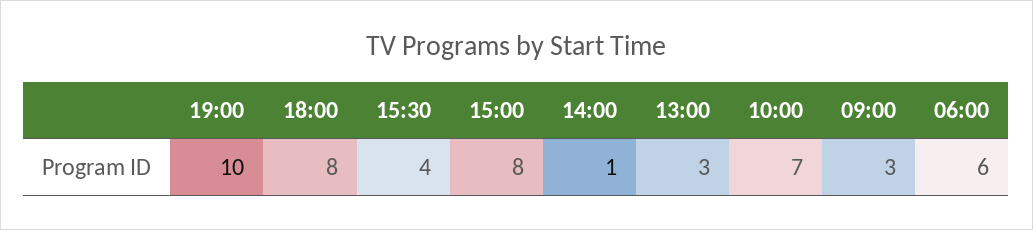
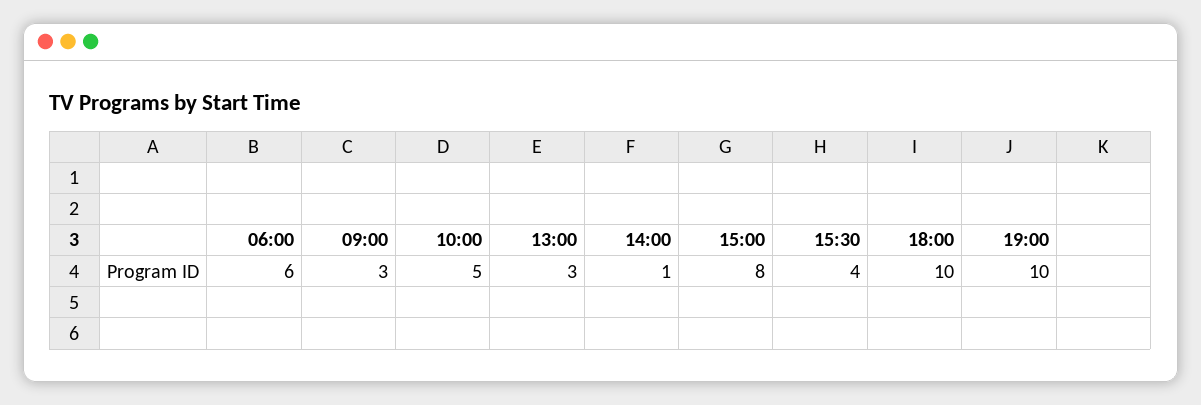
  {
    "19:00": 10,
-   "18:00": 8,
+   "18:00": 10,
    "15:30": 4,
    "15:00": 8,
    "14:00": 1,
    "13:00": 3,
-   "10:00": 7,
+   "10:00": 5,
    "09:00": 3,
    "06:00": 6
  }

